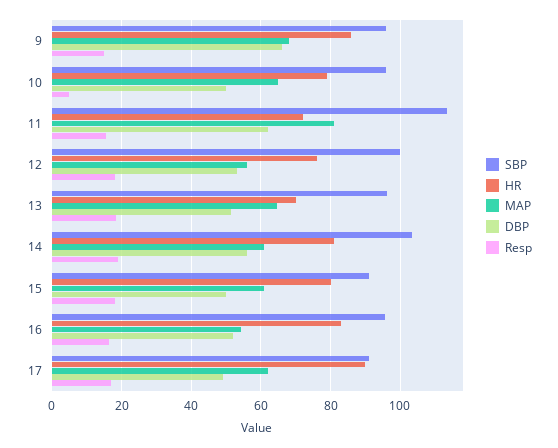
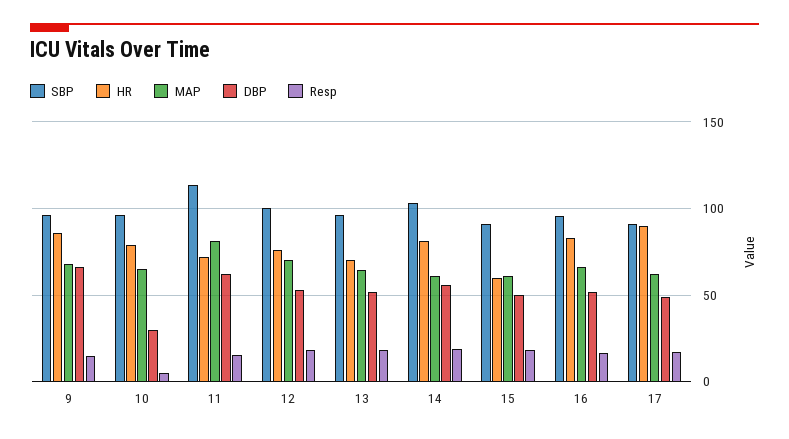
  {
    "SBP": {
      "9": 96,
      "10": 96,
      "11": 114,
      "12": 100,
      "13": 96,
      "14": 104,
      "15": 92,
      "16": 96,
      "17": 92
    },
    "HR": {
      "9": 86,
      "10": 80,
      "11": 72,
      "12": 76,
      "13": 70,
      "14": 82,
-     "15": 80,
+     "15": 60,
      "16": 84,
      "17": 90
    },
    "MAP": {
      "9": 68,
      "10": 66,
      "11": 82,
-     "12": 56,
+     "12": 70,
      "13": 64,
      "14": 62,
      "15": 62,
-     "16": 54,
+     "16": 65,
      "17": 62
    },
    "DBP": {
      "9": 66,
-     "10": 50,
+     "10": 30,
      "11": 62,
      "12": 54,
      "13": 52,
      "14": 56,
      "15": 50,
      "16": 52,
      "17": 50
    },
    "Resp": {
      "9": 16,
      "10": 6,
      "11": 16,
      "12": 18,
      "13": 18,
      "14": 20,
      "15": 18,
      "16": 16,
      "17": 18
    }
  }

